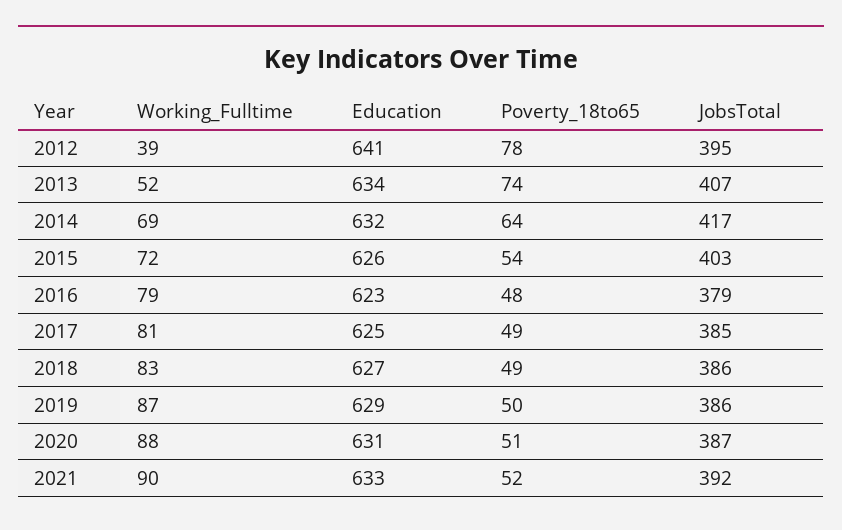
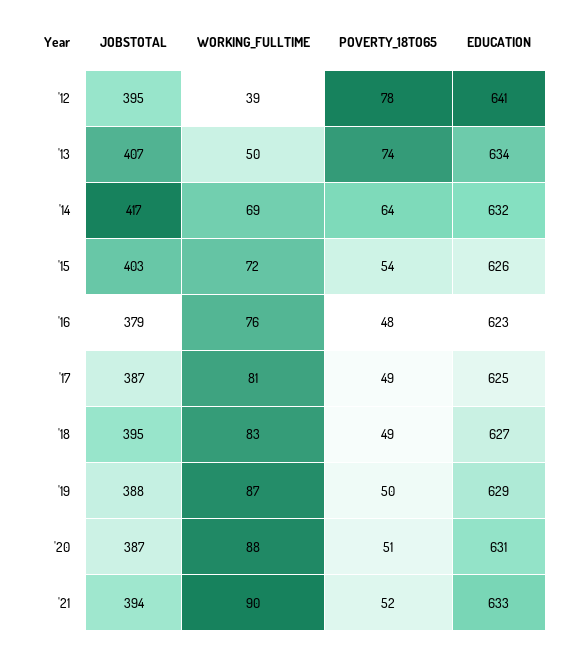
  {
    "Working_Fulltime": {
      "2012": 39,
-     "2013": 52,
+     "2013": 50,
      "2014": 69,
      "2015": 72,
-     "2016": 79,
+     "2016": 76,
      "2017": 81,
      "2018": 83,
      "2019": 87,
      "2020": 88,
      "2021": 90
    },
    "Education": {
      "2012": 641,
      "2013": 634,
      "2014": 632,
      "2015": 626,
      "2016": 623,
      "2017": 625,
      "2018": 627,
      "2019": 629,
      "2020": 631,
      "2021": 633
    },
    "Poverty_18to65": {
      "2012": 78,
      "2013": 74,
      "2014": 64,
      "2015": 54,
      "2016": 48,
      "2017": 49,
      "2018": 49,
      "2019": 50,
      "2020": 51,
      "2021": 52
    },
    "JobsTotal": {
      "2012": 395,
      "2013": 407,
      "2014": 417,
      "2015": 403,
      "2016": 379,
-     "2017": 385,
+     "2017": 387,
-     "2018": 386,
+     "2018": 395,
-     "2019": 386,
+     "2019": 388,
      "2020": 387,
-     "2021": 392
+     "2021": 394
    }
  }

